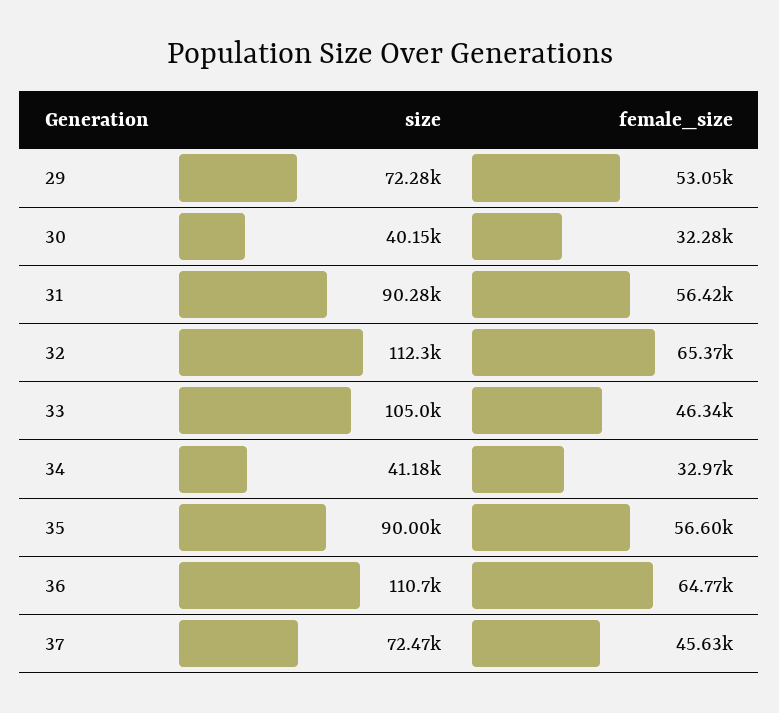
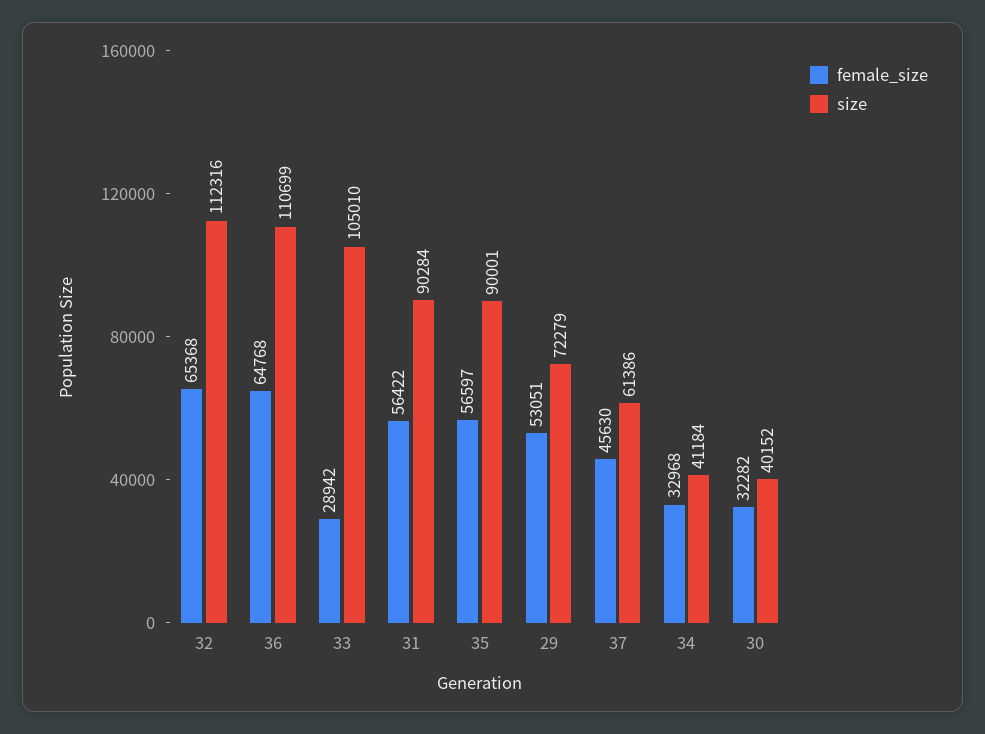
  {
    "size": {
      "29": 72279,
      "30": 40152,
      "31": 90284,
      "32": 112316,
      "33": 105010,
      "34": 41184,
      "35": 90001,
      "36": 110699,
-     "37": 72470
+     "37": 61386
    },
    "female_size": {
      "29": 53051,
      "30": 32282,
      "31": 56422,
      "32": 65368,
-     "33": 46340,
+     "33": 28942,
      "34": 32968,
      "35": 56597,
      "36": 64768,
      "37": 45630
    }
  }

